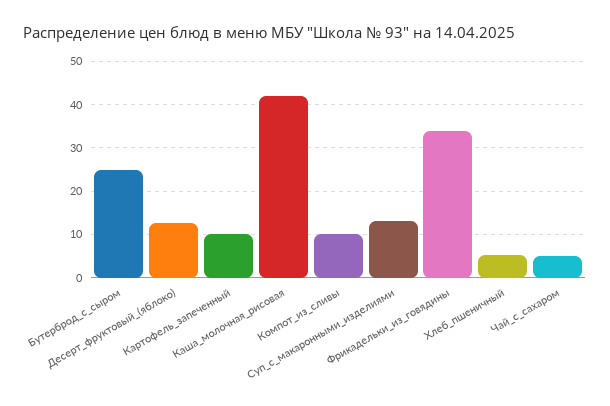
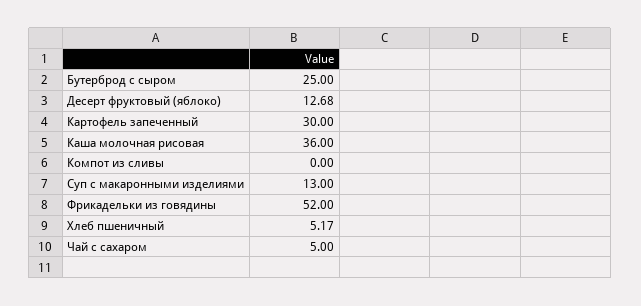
  {
    "Бутерброд_с_сыром": 25,
    "Десерт_фруктовый_(яблоко)": 12.68,
-   "Картофель_запеченный": 10,
+   "Картофель_запеченный": 30,
-   "Каша_молочная_рисовая": 42,
+   "Каша_молочная_рисовая": 36,
-   "Компот_из_сливы": 10,
+   "Компот_из_сливы": 0,
    "Суп_с_макаронными_изделиями": 13,
-   "Фрикадельки_из_говядины": 34,
+   "Фрикадельки_из_говядины": 52,
    "Хлеб_пшеничный": 5.17,
    "Чай_с_сахаром": 5
  }

